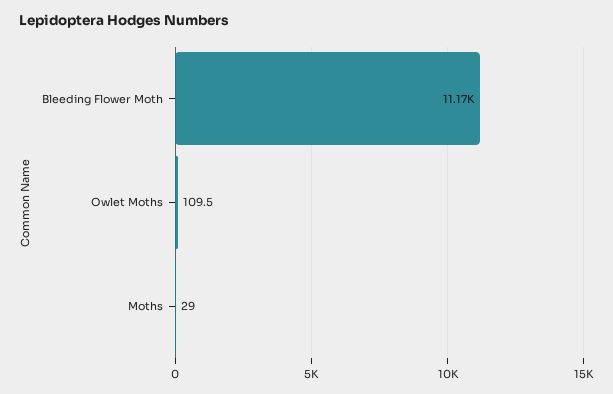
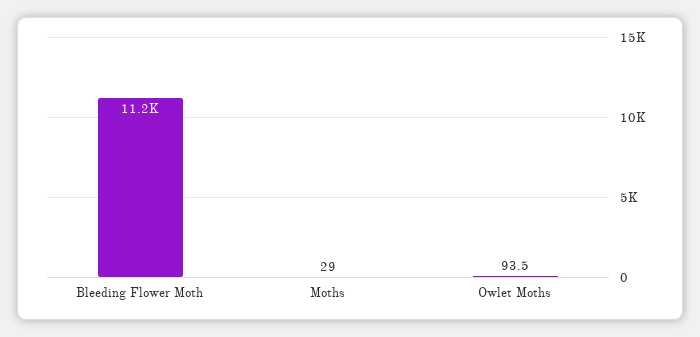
  {
    "Bleeding Flower Moth": 11170,
-   "Owlet Moths": 109.5,
+   "Owlet Moths": 93.5,
    "Moths": 29
  }

